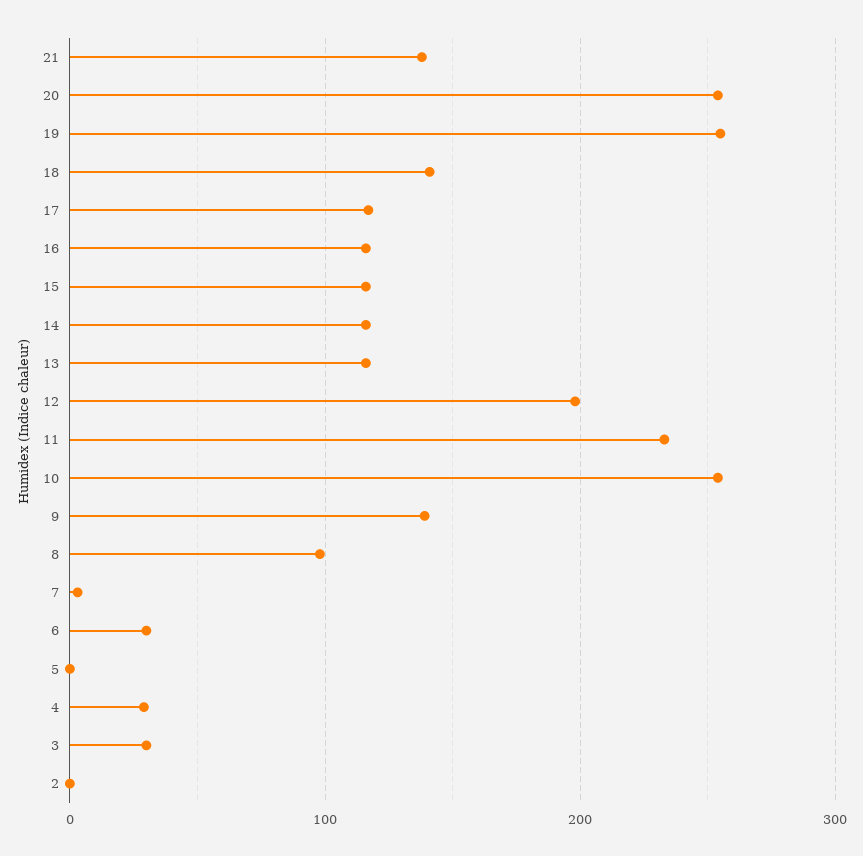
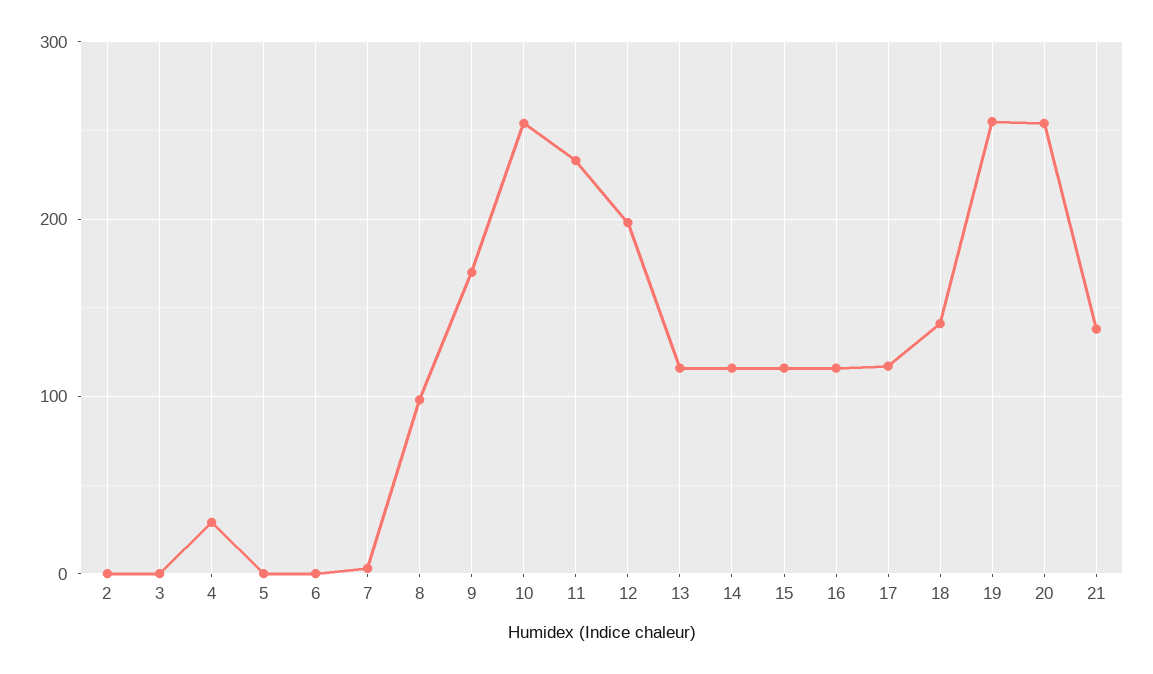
  {
    "21": 140,
    "20": 250,
    "19": 260,
    "18": 140,
    "17": 120,
    "16": 120,
    "15": 120,
    "14": 120,
    "13": 120,
    "12": 200,
    "11": 230,
    "10": 250,
-   "9": 140,
+   "9": 170,
    "8": 100,
    "7": 0,
-   "6": 30,
+   "6": 0,
    "5": 0,
    "4": 30,
-   "3": 30,
+   "3": 0,
    "2": 0
  }

